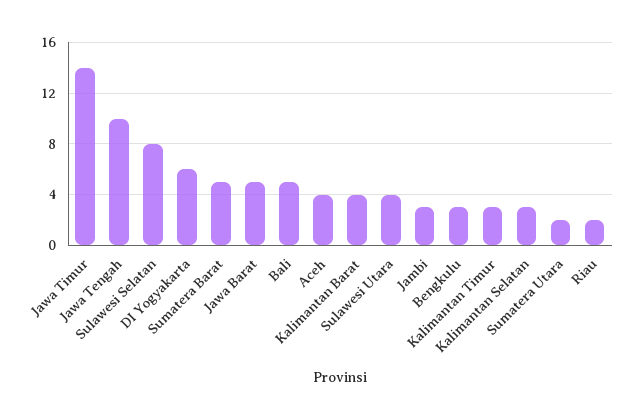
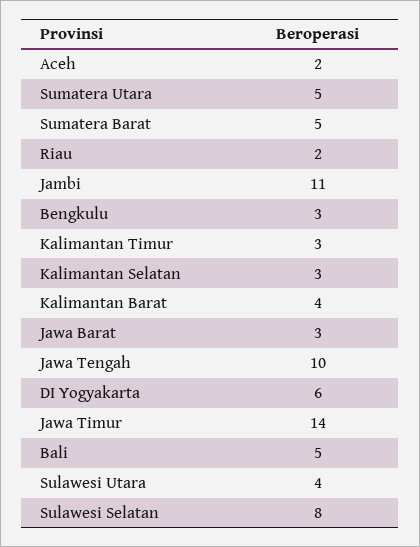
  {
    "Jawa Timur": 14,
    "Jawa Tengah": 10,
    "Sulawesi Selatan": 8,
    "DI Yogyakarta": 6,
    "Sumatera Barat": 5,
-   "Jawa Barat": 5,
+   "Jawa Barat": 3,
    "Bali": 5,
-   "Aceh": 4,
+   "Aceh": 2,
    "Kalimantan Barat": 4,
    "Sulawesi Utara": 4,
-   "Jambi": 3,
+   "Jambi": 11,
    "Bengkulu": 3,
    "Kalimantan Timur": 3,
    "Kalimantan Selatan": 3,
-   "Sumatera Utara": 2,
+   "Sumatera Utara": 5,
    "Riau": 2
  }

